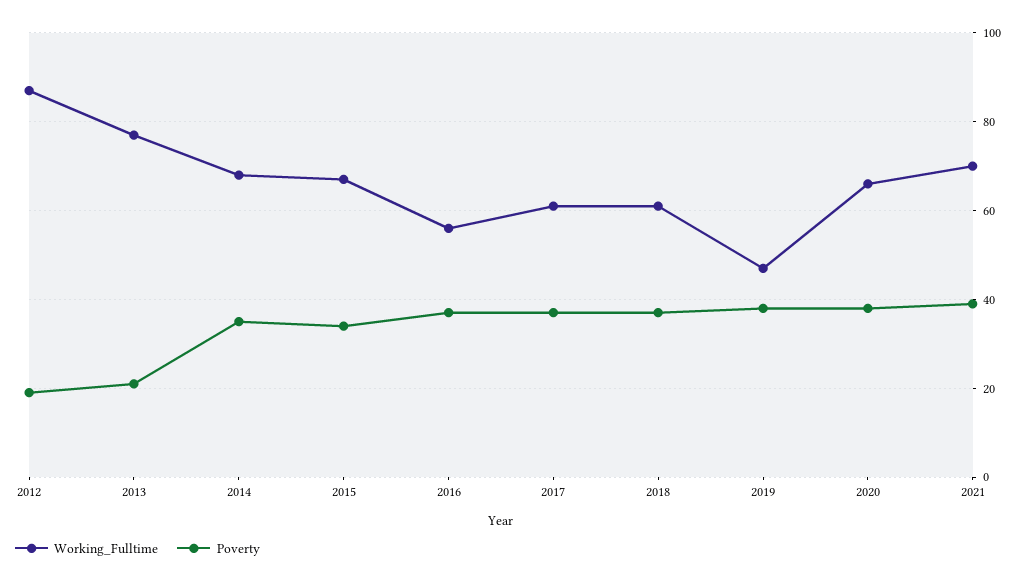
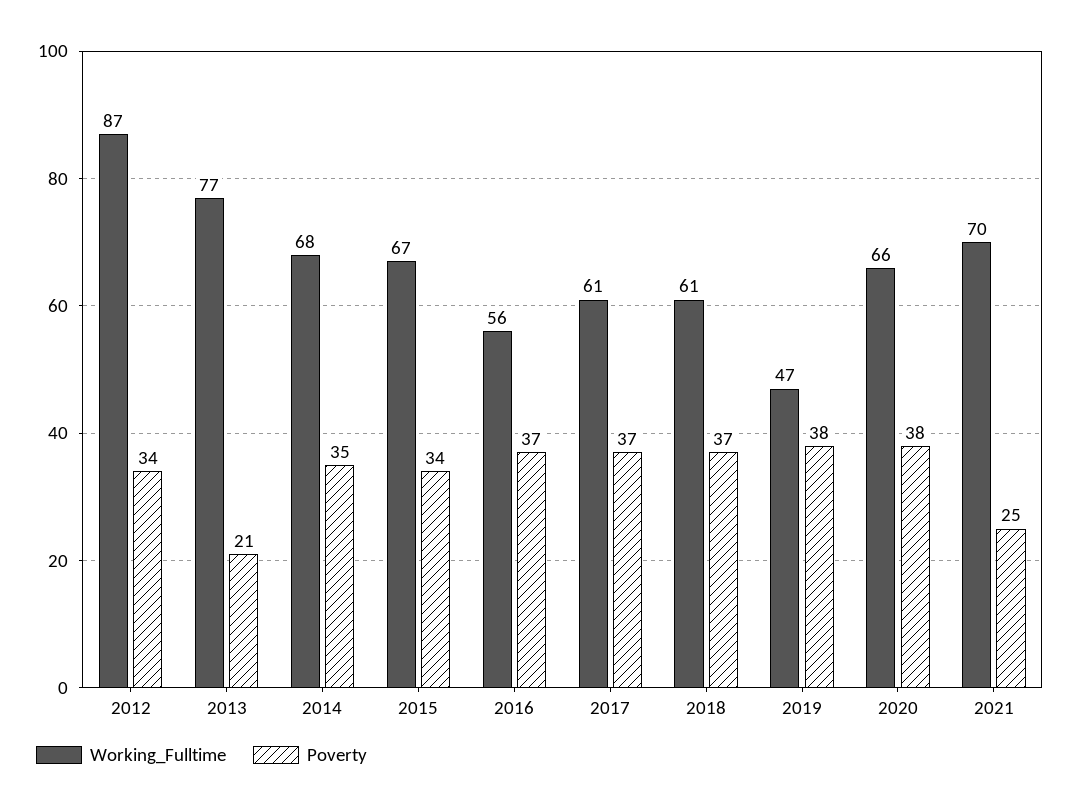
  {
    "Working_Fulltime": {
      "2012": 87,
      "2013": 77,
      "2014": 68,
      "2015": 67,
      "2016": 56,
      "2017": 61,
      "2018": 61,
      "2019": 47,
      "2020": 66,
      "2021": 70
    },
    "Poverty": {
-     "2012": 20,
+     "2012": 34,
      "2013": 21,
      "2014": 35,
      "2015": 34,
      "2016": 37,
      "2017": 37,
      "2018": 37,
      "2019": 38,
      "2020": 38,
-     "2021": 40
+     "2021": 25
    }
  }

